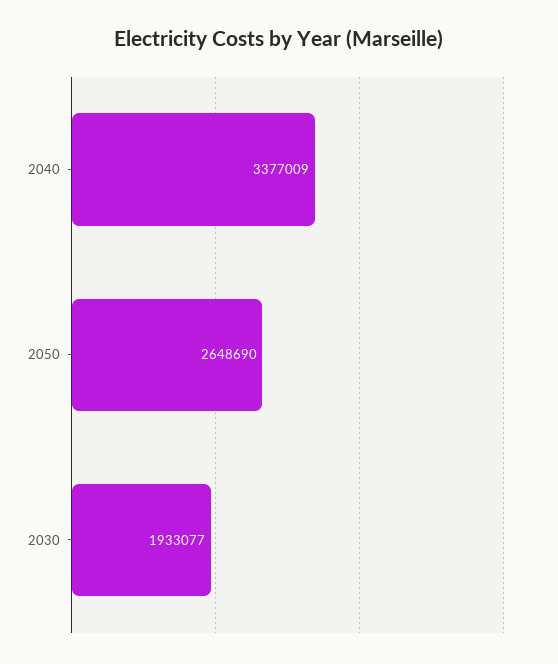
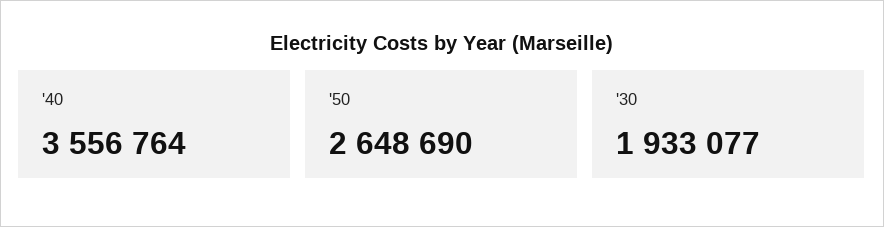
  {
-   "2040": 3377009,
+   "2040": 3556764,
    "2050": 2648690,
    "2030": 1933077
  }

